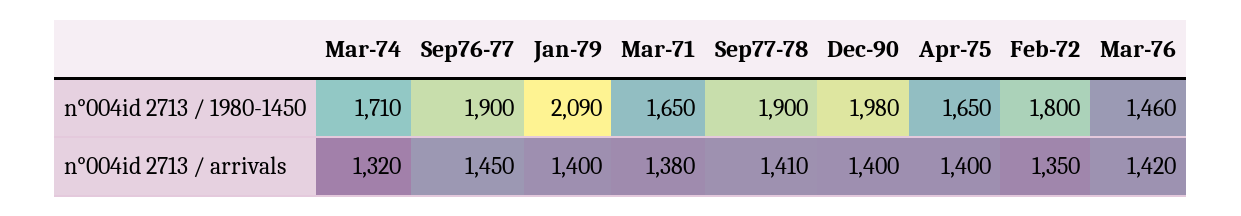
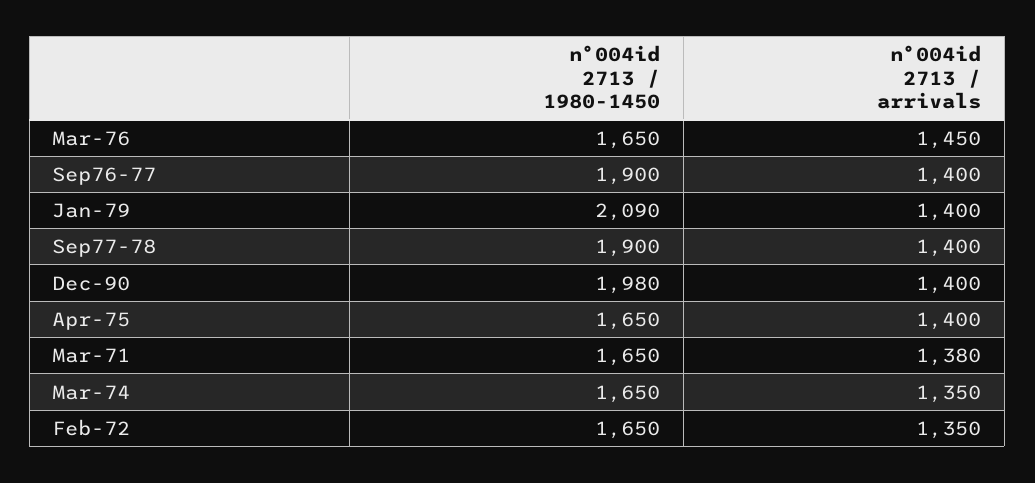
  {
    "Mar-74": {
-     "n°004id 2713 / 1980-1450": 1710,
+     "n°004id 2713 / 1980-1450": 1650,
-     "n°004id 2713 / arrivals": 1320
+     "n°004id 2713 / arrivals": 1350
    },
    "Sep76-77": {
      "n°004id 2713 / 1980-1450": 1900,
-     "n°004id 2713 / arrivals": 1450
+     "n°004id 2713 / arrivals": 1400
    },
    "Jan-79": {
      "n°004id 2713 / 1980-1450": 2090,
      "n°004id 2713 / arrivals": 1400
    },
    "Mar-71": {
      "n°004id 2713 / 1980-1450": 1650,
      "n°004id 2713 / arrivals": 1380
    },
    "Sep77-78": {
      "n°004id 2713 / 1980-1450": 1900,
-     "n°004id 2713 / arrivals": 1410
+     "n°004id 2713 / arrivals": 1400
    },
    "Dec-90": {
      "n°004id 2713 / 1980-1450": 1980,
      "n°004id 2713 / arrivals": 1400
    },
    "Apr-75": {
      "n°004id 2713 / 1980-1450": 1650,
      "n°004id 2713 / arrivals": 1400
    },
    "Feb-72": {
-     "n°004id 2713 / 1980-1450": 1800,
+     "n°004id 2713 / 1980-1450": 1650,
      "n°004id 2713 / arrivals": 1350
    },
    "Mar-76": {
-     "n°004id 2713 / 1980-1450": 1460,
+     "n°004id 2713 / 1980-1450": 1650,
-     "n°004id 2713 / arrivals": 1420
+     "n°004id 2713 / arrivals": 1450
    }
  }

